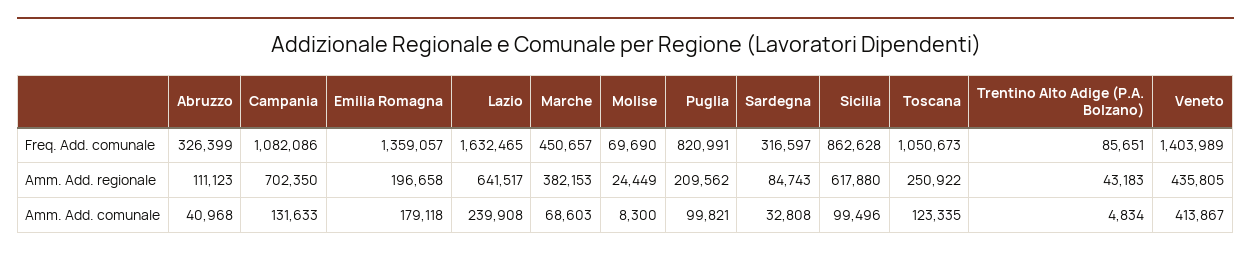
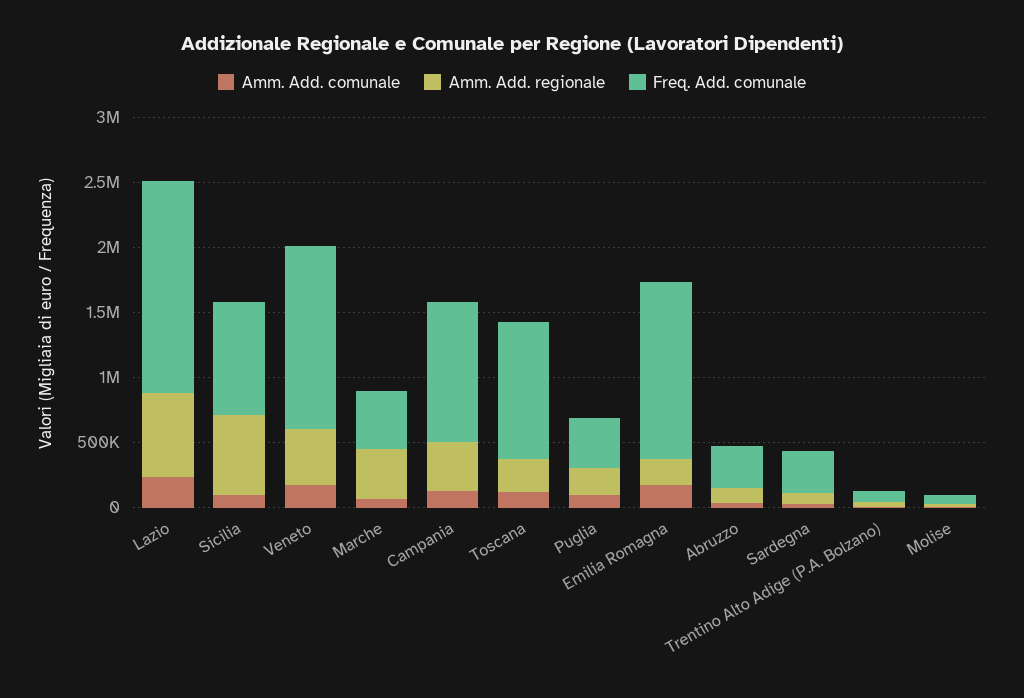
  {
    "Freq. Add. comunale": {
      "Abruzzo": 326399,
      "Campania": 1082086,
      "Emilia Romagna": 1359057,
      "Lazio": 1632465,
      "Marche": 450657,
      "Molise": 69690,
-     "Puglia": 820991,
+     "Puglia": 400000,
      "Sardegna": 316597,
      "Sicilia": 862628,
      "Toscana": 1050673,
      "Trentino Alto Adige (P.A. Bolzano)": 85651,
      "Veneto": 1403989
    },
    "Amm. Add. regionale": {
      "Abruzzo": 111123,
-     "Campania": 702350,
+     "Campania": 400000,
      "Emilia Romagna": 196658,
      "Lazio": 641517,
      "Marche": 382153,
      "Molise": 24449,
      "Puglia": 209562,
      "Sardegna": 84743,
      "Sicilia": 617880,
      "Toscana": 250922,
      "Trentino Alto Adige (P.A. Bolzano)": 43183,
      "Veneto": 435805
    },
    "Amm. Add. comunale": {
      "Abruzzo": 40968,
      "Campania": 131633,
      "Emilia Romagna": 179118,
      "Lazio": 239908,
      "Marche": 68603,
      "Molise": 8300,
      "Puglia": 99821,
      "Sardegna": 32808,
      "Sicilia": 99496,
      "Toscana": 123335,
      "Trentino Alto Adige (P.A. Bolzano)": 4834,
-     "Veneto": 413867
+     "Veneto": 200000
    }
  }

